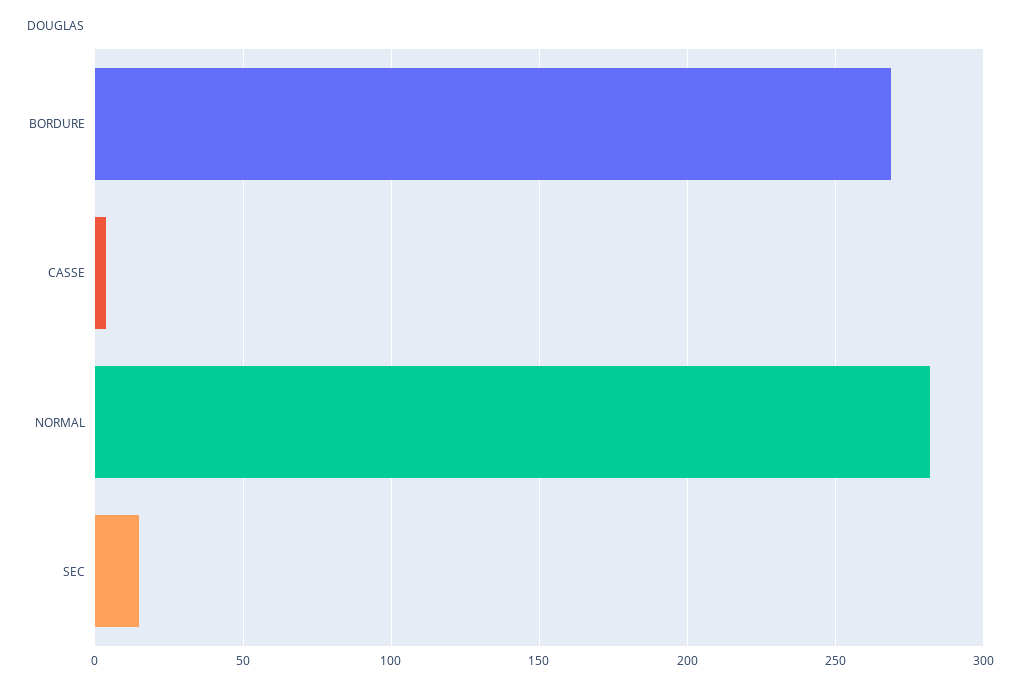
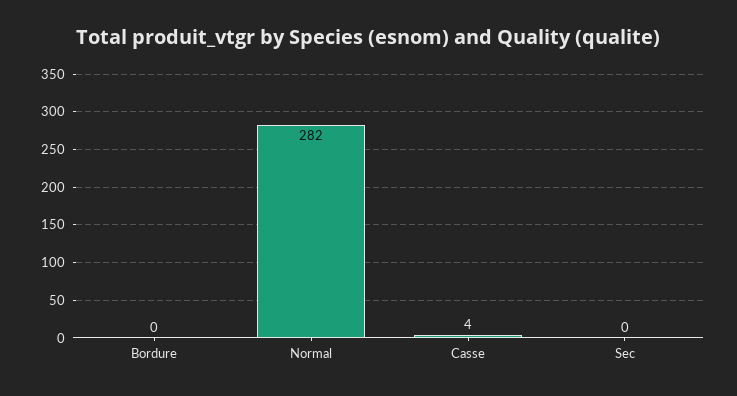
  {
-   "BORDURE": 270,
+   "BORDURE": 0,
    "CASSE": 4,
    "NORMAL": 282,
-   "SEC": 15
+   "SEC": 0
  }

